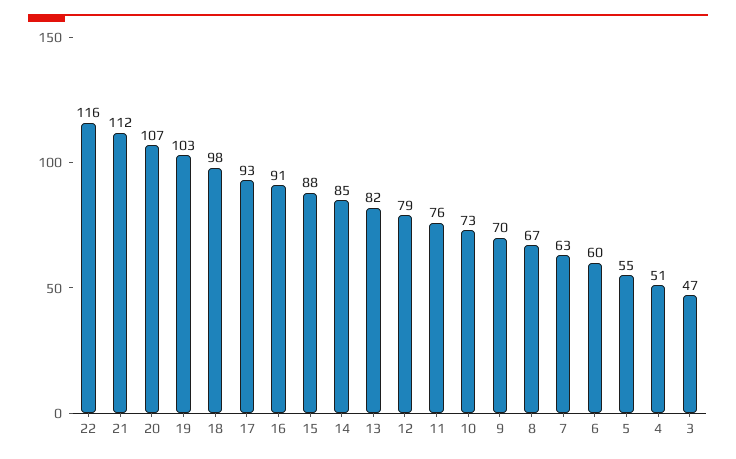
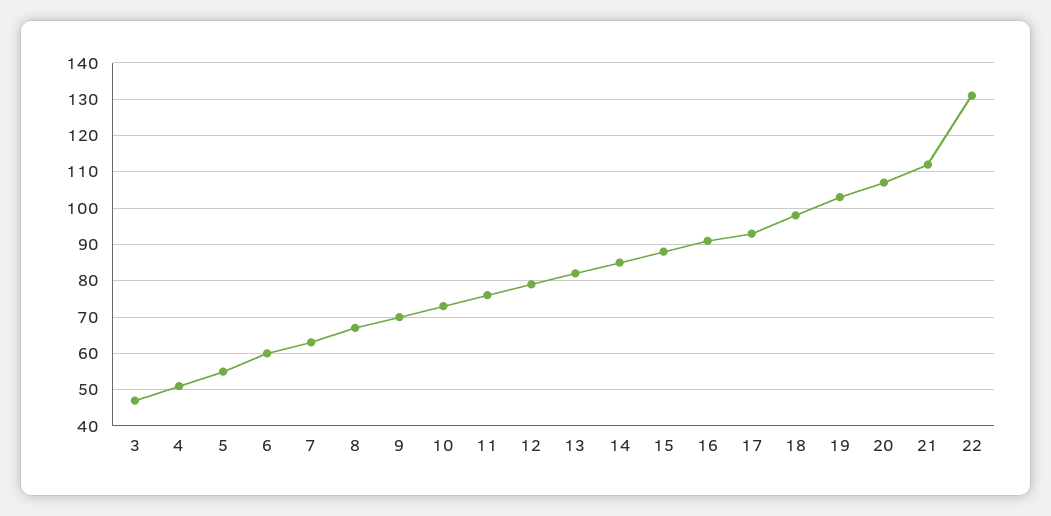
  {
-   "22": 116,
+   "22": 130,
    "21": 112,
    "20": 107,
    "19": 103,
    "18": 98,
    "17": 93,
    "16": 91,
    "15": 88,
    "14": 85,
    "13": 82,
    "12": 79,
    "11": 76,
    "10": 73,
    "9": 70,
    "8": 67,
    "7": 63,
    "6": 60,
    "5": 55,
    "4": 51,
    "3": 47
  }

